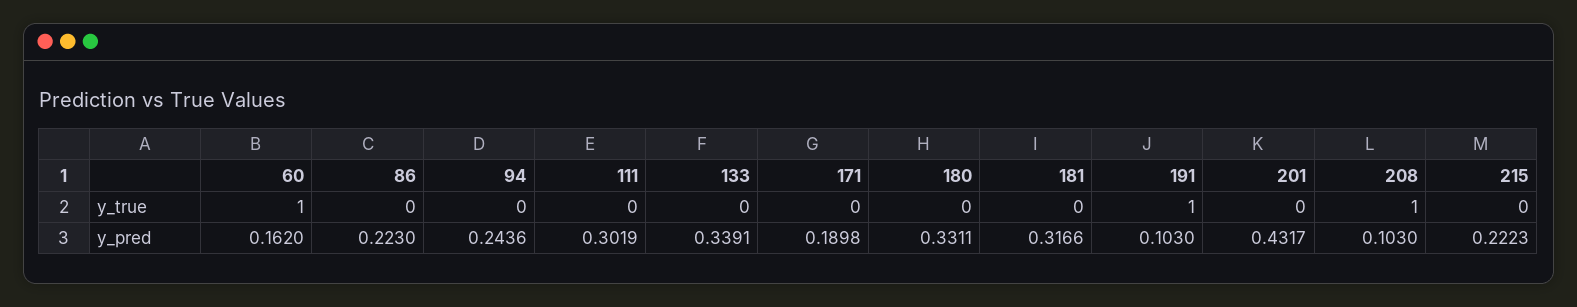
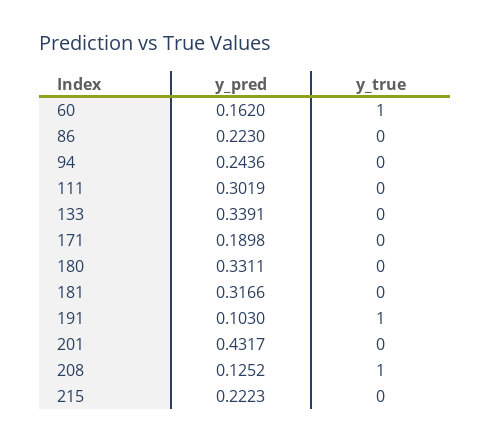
  {
    "60": {
      "y_true": 1,
      "y_pred": 0.162
    },
    "86": {
      "y_true": 0,
      "y_pred": 0.223
    },
    "94": {
      "y_true": 0,
      "y_pred": 0.2436
    },
    "111": {
      "y_true": 0,
      "y_pred": 0.3019
    },
    "133": {
      "y_true": 0,
      "y_pred": 0.3391
    },
    "171": {
      "y_true": 0,
      "y_pred": 0.1898
    },
    "180": {
      "y_true": 0,
      "y_pred": 0.3311
    },
    "181": {
      "y_true": 0,
      "y_pred": 0.3166
    },
    "191": {
      "y_true": 1,
      "y_pred": 0.103
    },
    "201": {
      "y_true": 0,
      "y_pred": 0.4317
    },
    "208": {
      "y_true": 1,
-     "y_pred": 0.103
+     "y_pred": 0.1252
    },
    "215": {
      "y_true": 0,
      "y_pred": 0.2223
    }
  }

